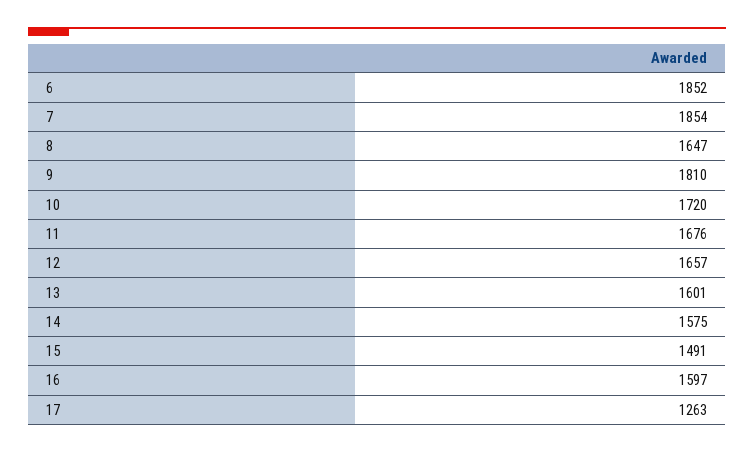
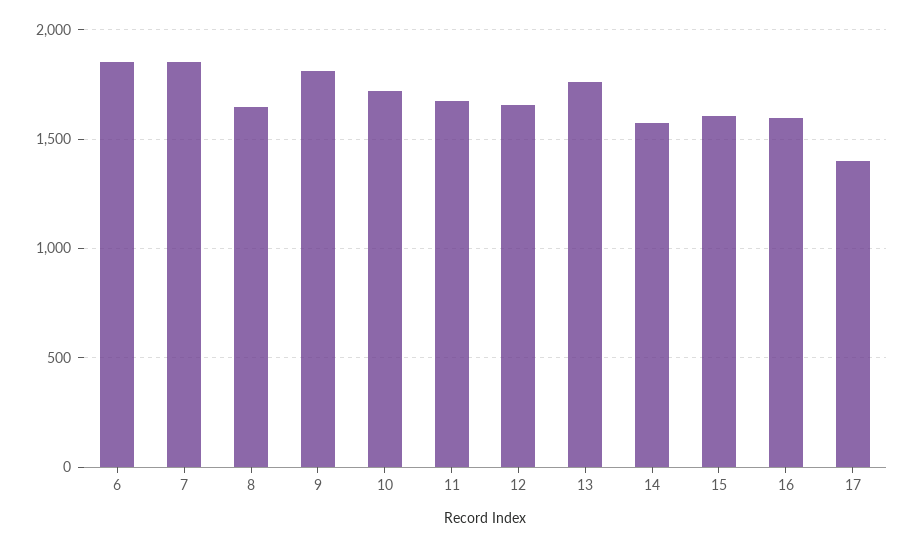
  {
    "6": 1852,
    "7": 1854,
    "8": 1647,
    "9": 1810,
    "10": 1720,
    "11": 1676,
    "12": 1657,
-   "13": 1601,
+   "13": 1750,
    "14": 1575,
-   "15": 1491,
+   "15": 1600,
    "16": 1597,
-   "17": 1263
+   "17": 1400
  }

